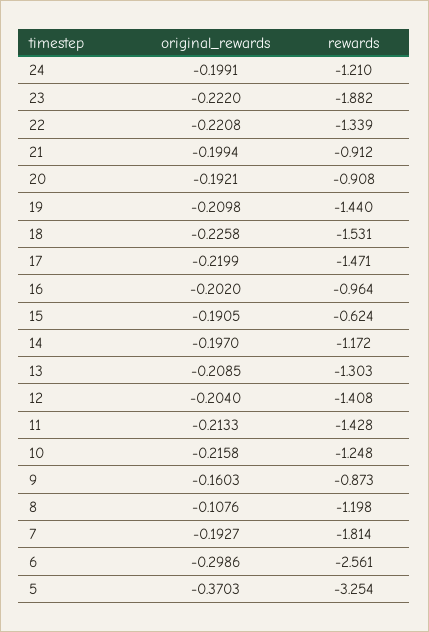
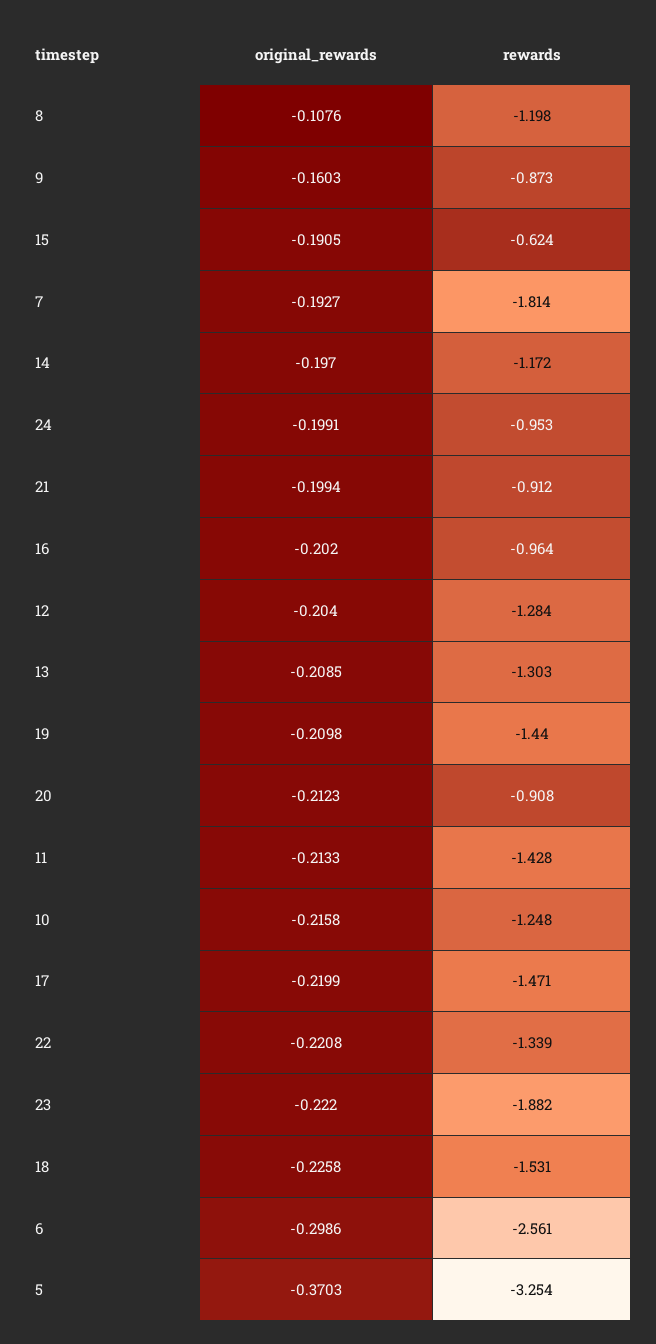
  {
    "original_rewards": {
      "24": -0.1991,
      "23": -0.222,
      "22": -0.2208,
      "21": -0.1994,
-     "20": -0.1921,
+     "20": -0.2123,
      "19": -0.2098,
      "18": -0.2258,
      "17": -0.2199,
      "16": -0.202,
      "15": -0.1905,
      "14": -0.197,
      "13": -0.2085,
      "12": -0.204,
      "11": -0.2133,
      "10": -0.2158,
      "9": -0.1603,
      "8": -0.1076,
      "7": -0.1927,
      "6": -0.2986,
      "5": -0.3703
    },
    "rewards": {
-     "24": -1.21,
+     "24": -0.953,
      "23": -1.882,
      "22": -1.339,
      "21": -0.912,
      "20": -0.908,
      "19": -1.44,
      "18": -1.531,
      "17": -1.471,
      "16": -0.964,
      "15": -0.624,
      "14": -1.172,
      "13": -1.303,
-     "12": -1.408,
+     "12": -1.284,
      "11": -1.428,
      "10": -1.248,
      "9": -0.873,
      "8": -1.198,
      "7": -1.814,
      "6": -2.561,
      "5": -3.254
    }
  }

